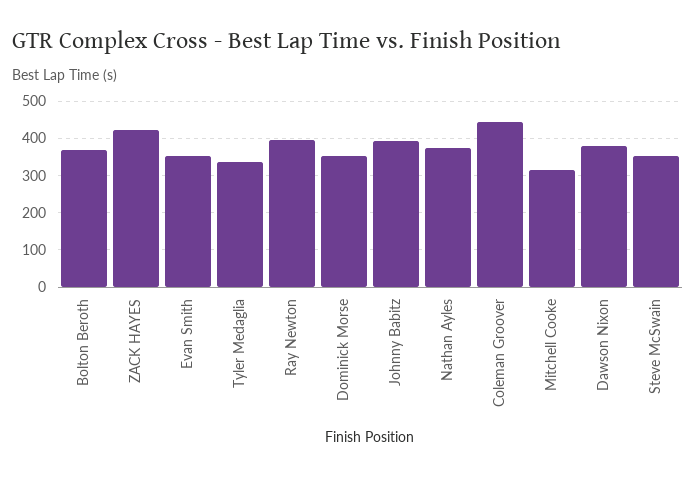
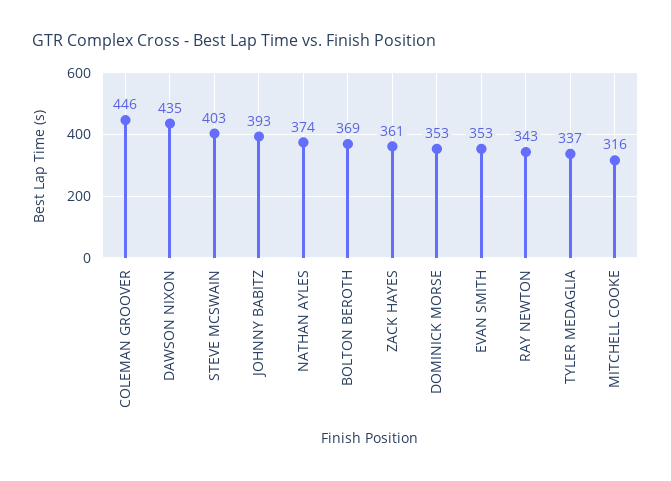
  {
    "Bolton Beroth": 369,
-   "ZACK HAYES": 420,
+   "ZACK HAYES": 361,
    "Evan Smith": 353,
    "Tyler Medaglia": 337,
-   "Ray Newton": 400,
+   "Ray Newton": 343,
    "Dominick Morse": 353,
    "Johnny Babitz": 393,
    "Nathan Ayles": 374,
    "Coleman Groover": 446,
    "Mitchell Cooke": 316,
-   "Dawson Nixon": 380,
+   "Dawson Nixon": 435,
-   "Steve McSwain": 360
+   "Steve McSwain": 403
  }

